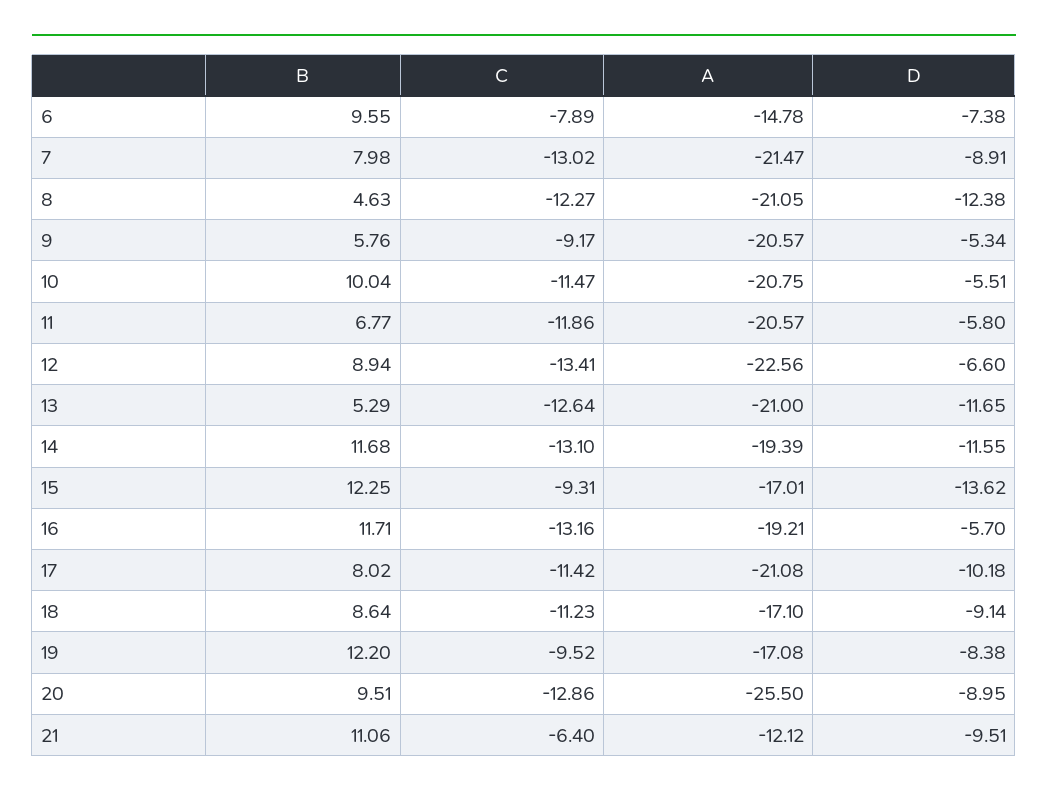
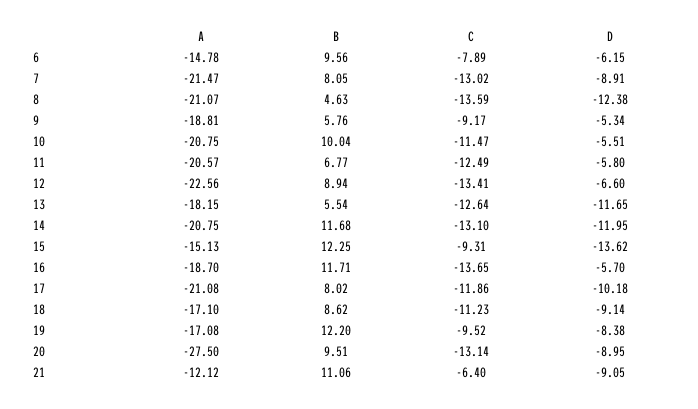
  {
    "B": {
-     "6": 9.55,
+     "6": 9.56,
-     "7": 7.98,
+     "7": 8.05,
      "8": 4.63,
      "9": 5.76,
      "10": 10.04,
      "11": 6.77,
      "12": 8.94,
-     "13": 5.29,
+     "13": 5.54,
      "14": 11.68,
      "15": 12.25,
      "16": 11.71,
      "17": 8.02,
-     "18": 8.64,
+     "18": 8.62,
      "19": 12.2,
      "20": 9.51,
      "21": 11.06
    },
    "C": {
      "6": -7.89,
      "7": -13.02,
-     "8": -12.27,
+     "8": -13.59,
      "9": -9.17,
      "10": -11.47,
-     "11": -11.86,
+     "11": -12.49,
      "12": -13.41,
      "13": -12.64,
      "14": -13.1,
      "15": -9.31,
-     "16": -13.16,
+     "16": -13.65,
-     "17": -11.42,
+     "17": -11.86,
      "18": -11.23,
      "19": -9.52,
-     "20": -12.86,
+     "20": -13.14,
      "21": -6.4
    },
    "A": {
      "6": -14.78,
      "7": -21.47,
-     "8": -21.05,
+     "8": -21.07,
-     "9": -20.57,
+     "9": -18.81,
      "10": -20.75,
      "11": -20.57,
      "12": -22.56,
-     "13": -21,
+     "13": -18.15,
-     "14": -19.39,
+     "14": -20.75,
-     "15": -17.01,
+     "15": -15.13,
-     "16": -19.21,
+     "16": -18.7,
      "17": -21.08,
      "18": -17.1,
      "19": -17.08,
-     "20": -25.5,
+     "20": -27.5,
      "21": -12.12
    },
    "D": {
-     "6": -7.38,
+     "6": -6.15,
      "7": -8.91,
      "8": -12.38,
      "9": -5.34,
      "10": -5.51,
      "11": -5.8,
      "12": -6.6,
      "13": -11.65,
-     "14": -11.55,
+     "14": -11.95,
      "15": -13.62,
      "16": -5.7,
      "17": -10.18,
      "18": -9.14,
      "19": -8.38,
      "20": -8.95,
-     "21": -9.51
+     "21": -9.05
    }
  }

